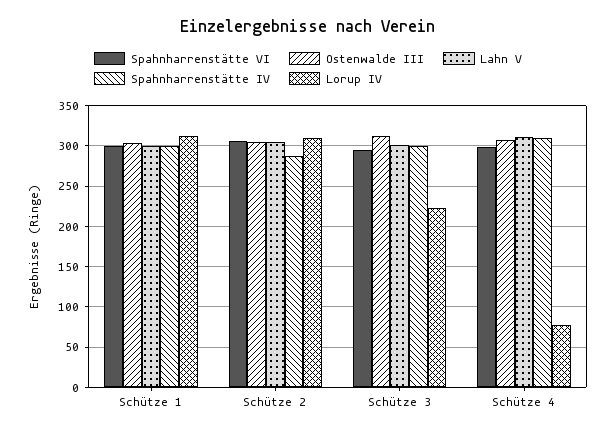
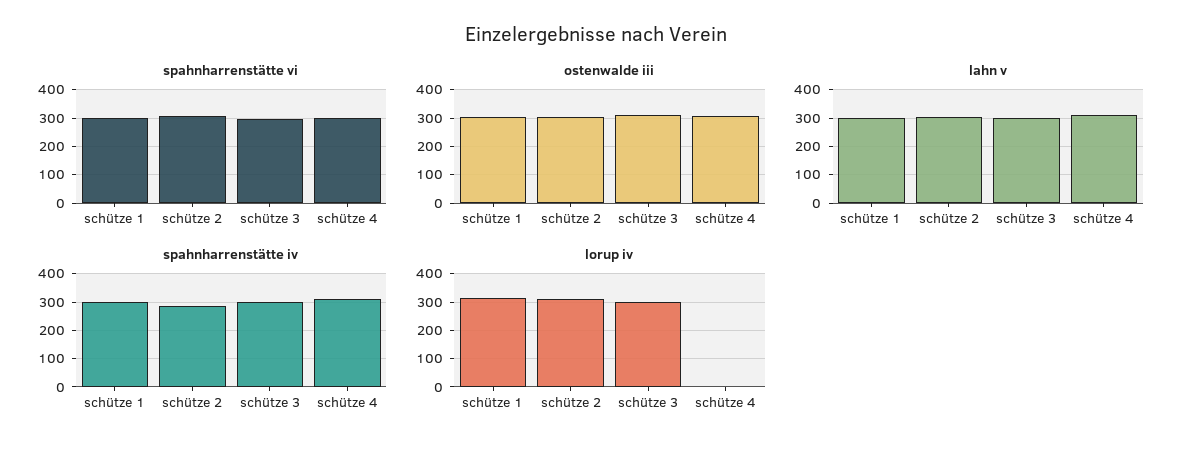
  {
    "Spahnharrenstätte VI": {
      "Schütze 1": 300,
      "Schütze 2": 310,
      "Schütze 3": 300,
      "Schütze 4": 300
    },
    "Ostenwalde III": {
      "Schütze 1": 300,
      "Schütze 2": 310,
      "Schütze 3": 310,
      "Schütze 4": 310
    },
    "Lahn V": {
      "Schütze 1": 300,
      "Schütze 2": 300,
      "Schütze 3": 300,
      "Schütze 4": 310
    },
    "Spahnharrenstätte IV": {
      "Schütze 1": 300,
      "Schütze 2": 290,
      "Schütze 3": 300,
      "Schütze 4": 310
    },
    "Lorup IV": {
      "Schütze 1": 310,
      "Schütze 2": 310,
-     "Schütze 3": 220,
+     "Schütze 3": 300,
-     "Schütze 4": 80
+     "Schütze 4": 0
    }
  }

